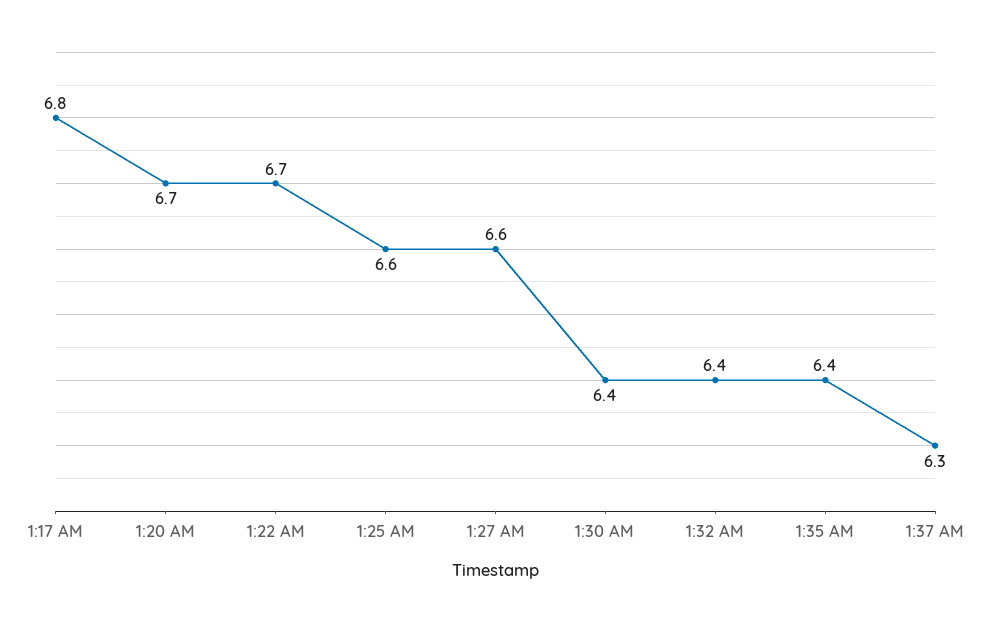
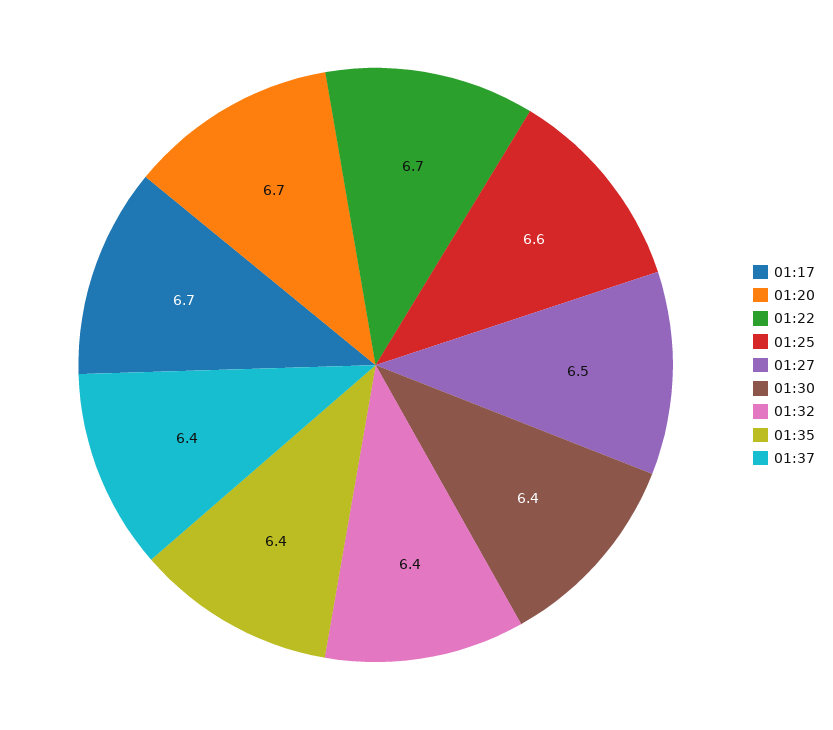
  {
-   "1:17 AM": 6.8,
+   "1:17 AM": 6.7,
    "1:20 AM": 6.7,
    "1:22 AM": 6.7,
    "1:25 AM": 6.6,
-   "1:27 AM": 6.6,
+   "1:27 AM": 6.5,
    "1:30 AM": 6.4,
    "1:32 AM": 6.4,
    "1:35 AM": 6.4,
-   "1:37 AM": 6.3
+   "1:37 AM": 6.4
  }

